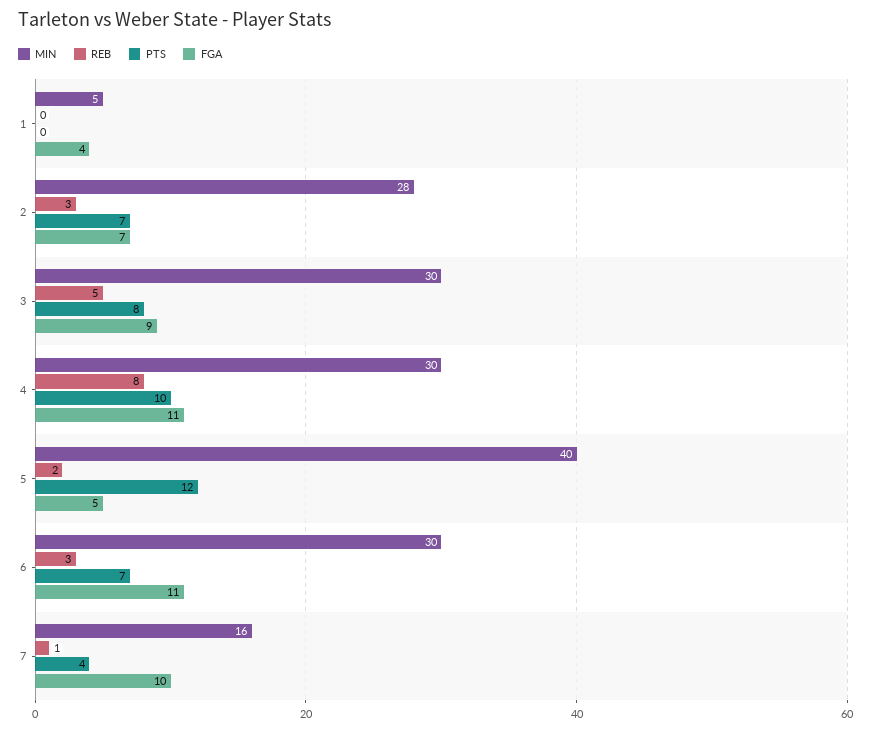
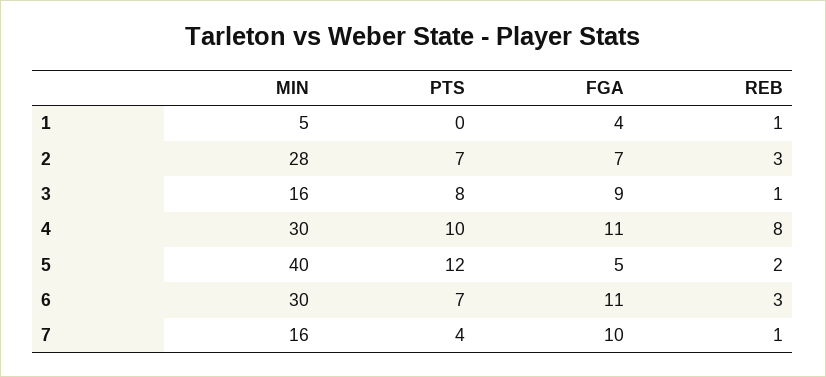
  {
    "MIN": {
      "1": 5,
      "2": 28,
-     "3": 30,
+     "3": 16,
      "4": 30,
      "5": 40,
      "6": 30,
      "7": 16
    },
    "REB": {
-     "1": 0,
+     "1": 1,
      "2": 3,
-     "3": 5,
+     "3": 1,
      "4": 8,
      "5": 2,
      "6": 3,
      "7": 1
    },
    "PTS": {
      "1": 0,
      "2": 7,
      "3": 8,
      "4": 10,
      "5": 12,
      "6": 7,
      "7": 4
    },
    "FGA": {
      "1": 4,
      "2": 7,
      "3": 9,
      "4": 11,
      "5": 5,
      "6": 11,
      "7": 10
    }
  }

